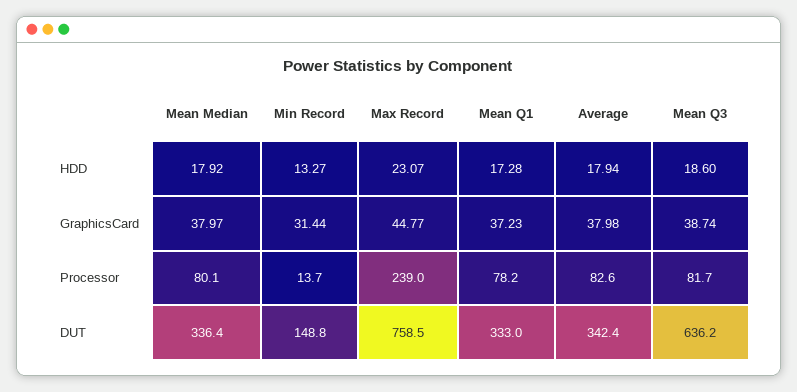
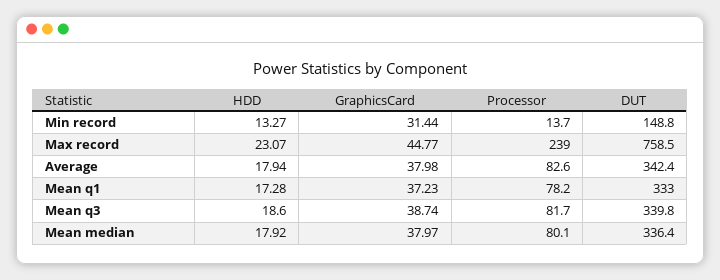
  {
    "Mean Median": {
      "HDD": 17.92,
      "GraphicsCard": 37.97,
      "Processor": 80.1,
      "DUT": 336.4
    },
    "Min Record": {
      "HDD": 13.27,
      "GraphicsCard": 31.44,
      "Processor": 13.7,
      "DUT": 148.8
    },
    "Max Record": {
      "HDD": 23.07,
      "GraphicsCard": 44.77,
      "Processor": 239,
      "DUT": 758.5
    },
    "Mean Q1": {
      "HDD": 17.28,
      "GraphicsCard": 37.23,
      "Processor": 78.2,
      "DUT": 333
    },
    "Average": {
      "HDD": 17.94,
      "GraphicsCard": 37.98,
      "Processor": 82.6,
      "DUT": 342.4
    },
    "Mean Q3": {
      "HDD": 18.6,
      "GraphicsCard": 38.74,
      "Processor": 81.7,
-     "DUT": 636.2
+     "DUT": 339.8
    }
  }

